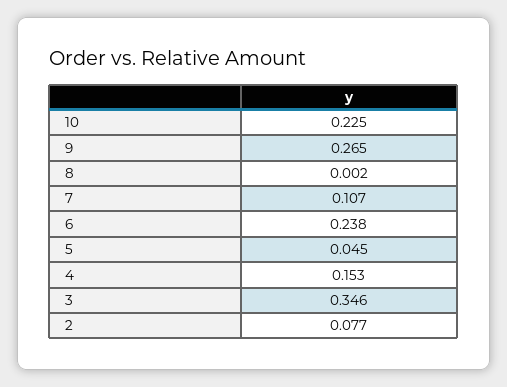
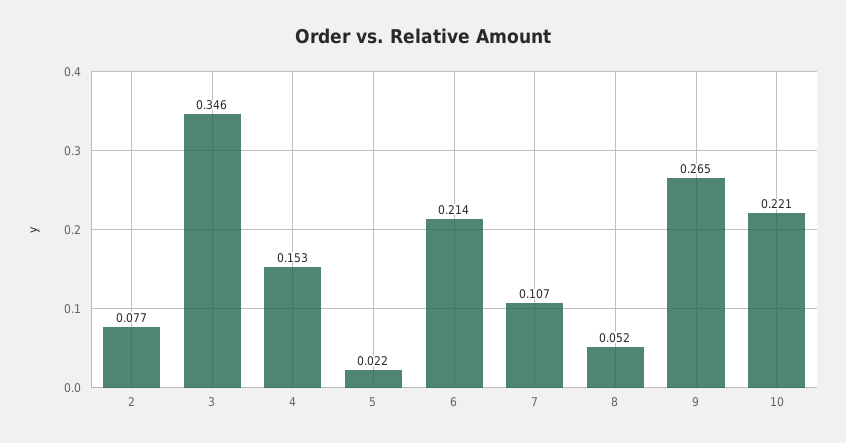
  {
-   "10": 0.225,
+   "10": 0.221,
    "9": 0.265,
-   "8": 0.002,
+   "8": 0.052,
    "7": 0.107,
-   "6": 0.238,
+   "6": 0.214,
-   "5": 0.045,
+   "5": 0.022,
    "4": 0.153,
    "3": 0.346,
    "2": 0.077
  }

